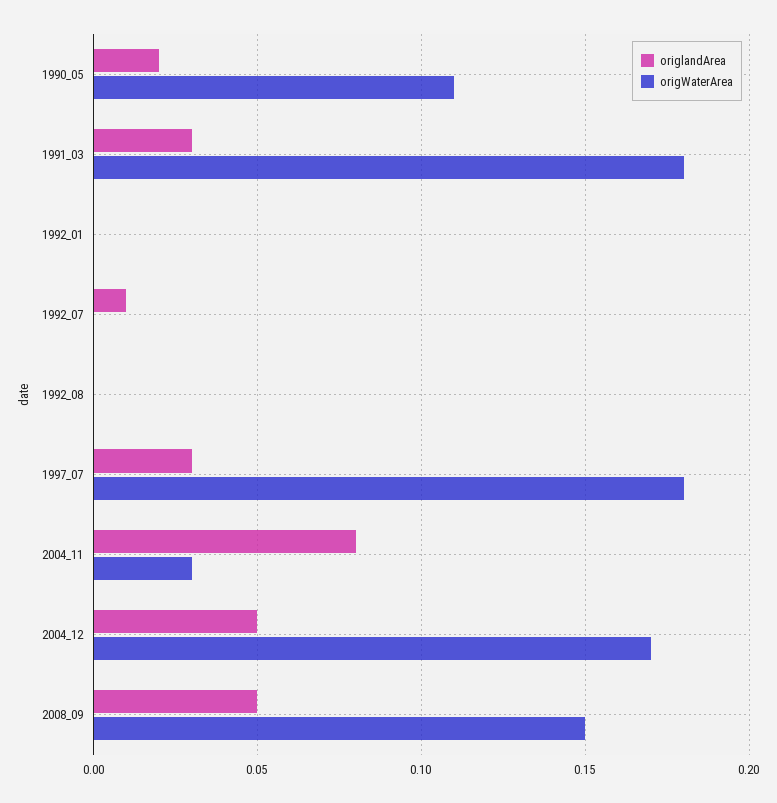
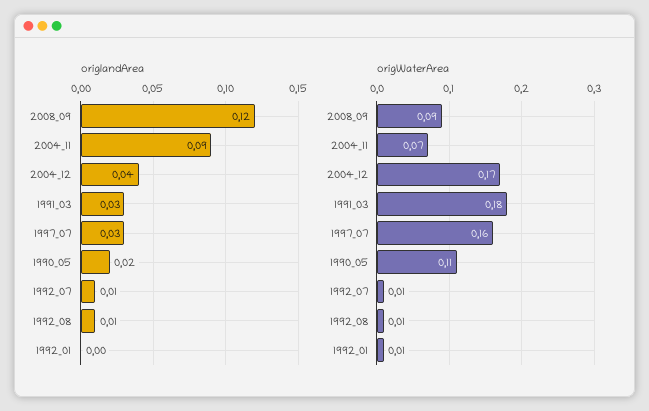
  {
    "origlandArea": {
      "1990_05": 0.02,
      "1991_03": 0.03,
      "1992_01": 0,
      "1992_07": 0.01,
-     "1992_08": 0,
+     "1992_08": 0.01,
      "1997_07": 0.03,
-     "2004_11": 0.08,
+     "2004_11": 0.09,
-     "2004_12": 0.05,
+     "2004_12": 0.04,
-     "2008_09": 0.05
+     "2008_09": 0.12
    },
    "origWaterArea": {
      "1990_05": 0.11,
      "1991_03": 0.18,
-     "1992_01": 0,
+     "1992_01": 0.01,
-     "1992_07": 0,
+     "1992_07": 0.01,
-     "1992_08": 0,
+     "1992_08": 0.01,
-     "1997_07": 0.18,
+     "1997_07": 0.16,
-     "2004_11": 0.03,
+     "2004_11": 0.07,
      "2004_12": 0.17,
-     "2008_09": 0.15
+     "2008_09": 0.09
    }
  }

